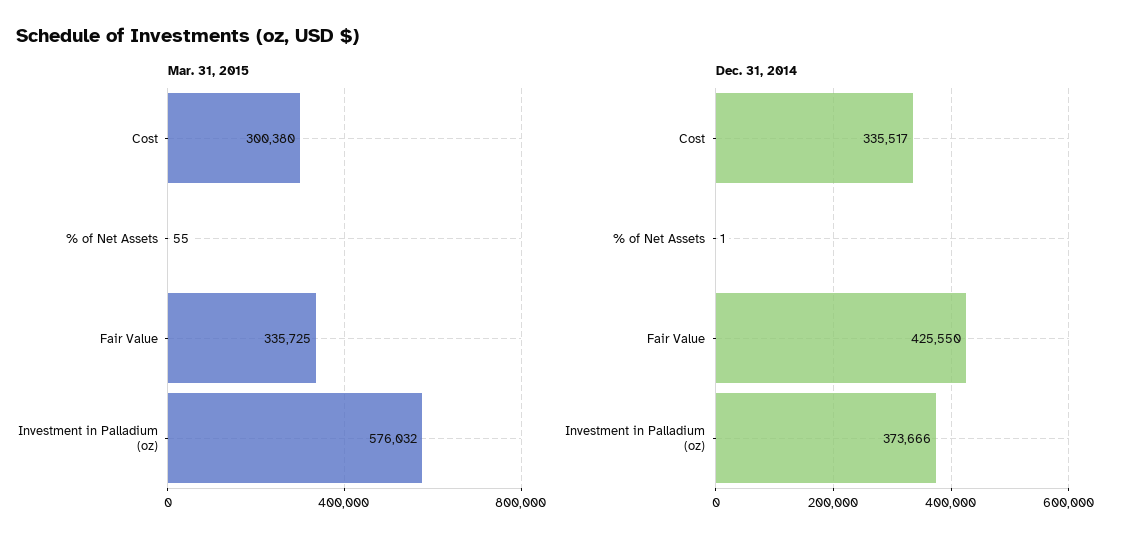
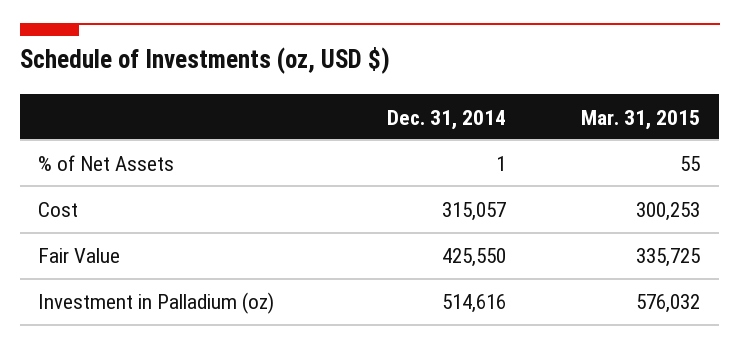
  {
    "Mar. 31, 2015": {
-     "Cost": 300380,
+     "Cost": 300253,
      "% of Net Assets": 55,
      "Fair Value": 335725,
      "Investment in Palladium (oz)": 576032
    },
    "Dec. 31, 2014": {
-     "Cost": 335517,
+     "Cost": 315057,
      "% of Net Assets": 1,
      "Fair Value": 425550,
-     "Investment in Palladium (oz)": 373666
+     "Investment in Palladium (oz)": 514616
    }
  }

